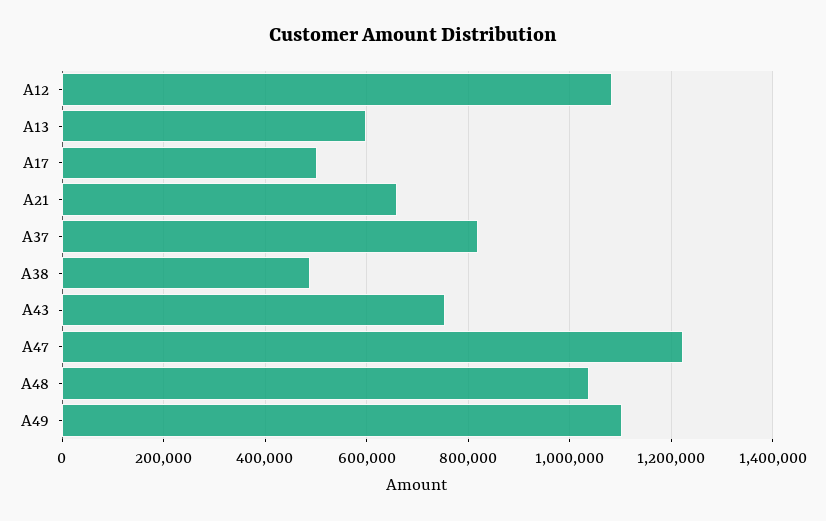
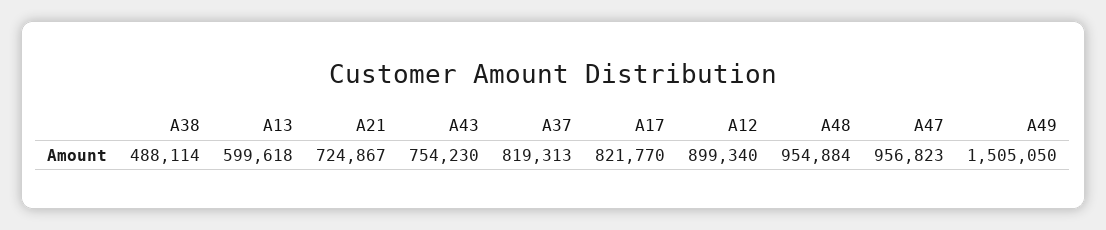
  {
-   "A12": 1080000,
+   "A12": 899340,
    "A13": 599618,
-   "A17": 500000,
+   "A17": 821770,
-   "A21": 660000,
+   "A21": 724867,
    "A37": 819313,
    "A38": 488114,
    "A43": 754230,
-   "A47": 1220000,
+   "A47": 956823,
-   "A48": 1040000,
+   "A48": 954884,
-   "A49": 1100000
+   "A49": 1505050
  }

